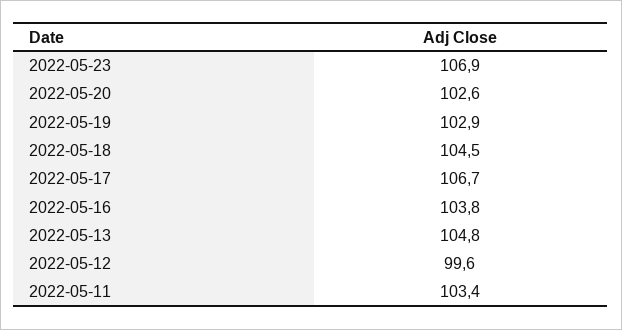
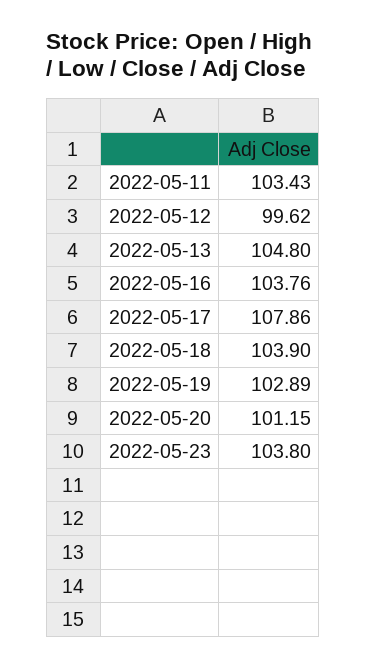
  {
-   "2022-05-23": 106.9,
+   "2022-05-23": 103.8,
-   "2022-05-20": 102.6,
+   "2022-05-20": 101.15,
    "2022-05-19": 102.89,
-   "2022-05-18": 104.5,
+   "2022-05-18": 103.9,
-   "2022-05-17": 106.7,
+   "2022-05-17": 107.86,
    "2022-05-16": 103.76,
    "2022-05-13": 104.8,
    "2022-05-12": 99.62,
    "2022-05-11": 103.43
  }

